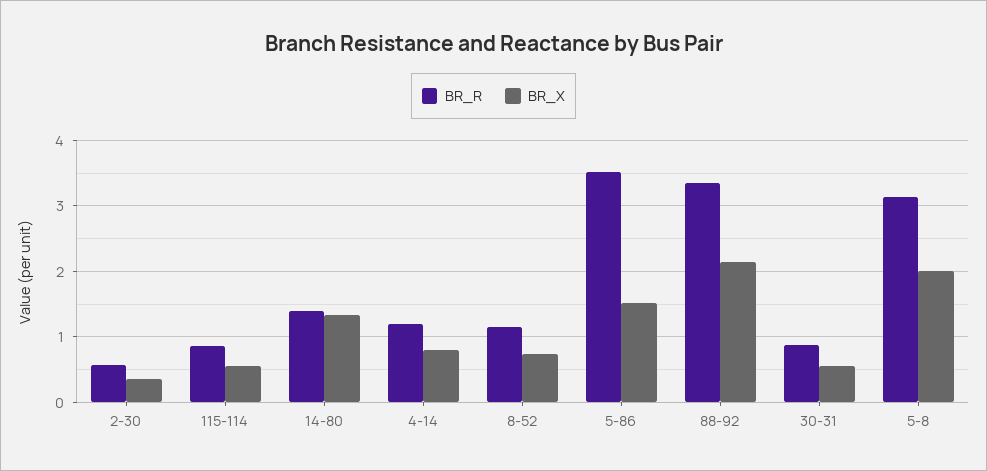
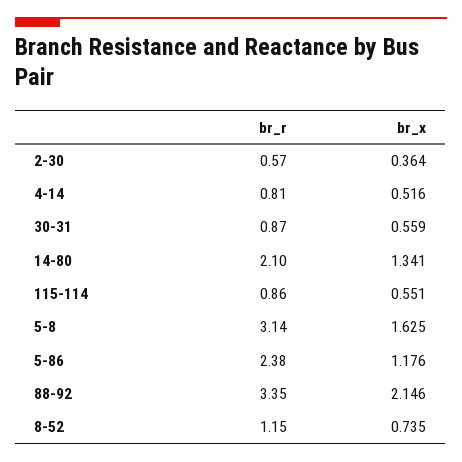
  {
    "BR_R": {
      "2-30": 0.57,
      "115-114": 0.86,
-     "14-80": 1.4,
+     "14-80": 2.1,
-     "4-14": 1.2,
+     "4-14": 0.81,
      "8-52": 1.15,
-     "5-86": 3.5,
+     "5-86": 2.38,
      "88-92": 3.35,
      "30-31": 0.87,
      "5-8": 3.14
    },
    "BR_X": {
      "2-30": 0.364,
      "115-114": 0.551,
      "14-80": 1.341,
-     "4-14": 0.8,
+     "4-14": 0.516,
      "8-52": 0.735,
-     "5-86": 1.5,
+     "5-86": 1.176,
      "88-92": 2.146,
      "30-31": 0.559,
-     "5-8": 2
+     "5-8": 1.625
    }
  }

